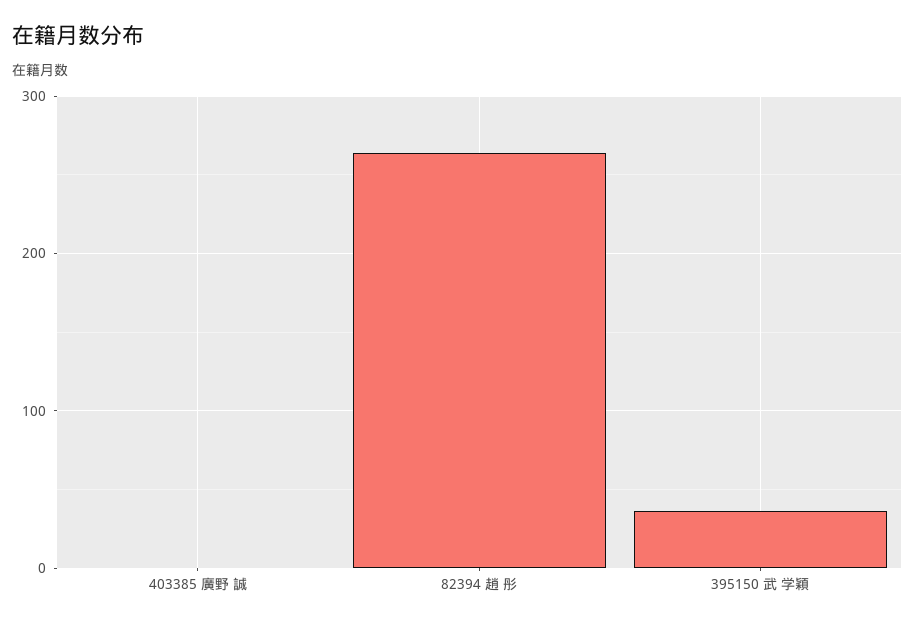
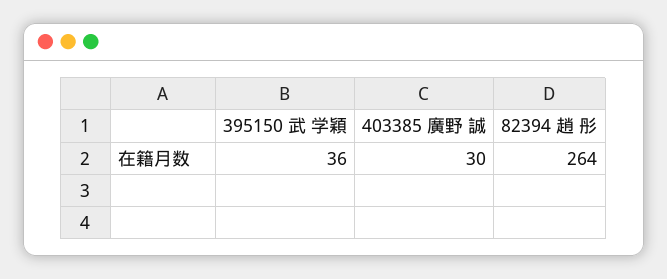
  {
-   "403385 廣野 誠": 0,
+   "403385 廣野 誠": 30,
    "82394 趙 彤": 264,
    "395150 武 学穎": 36
  }

